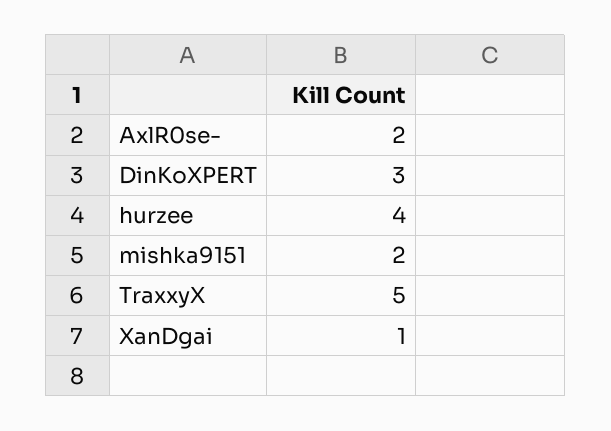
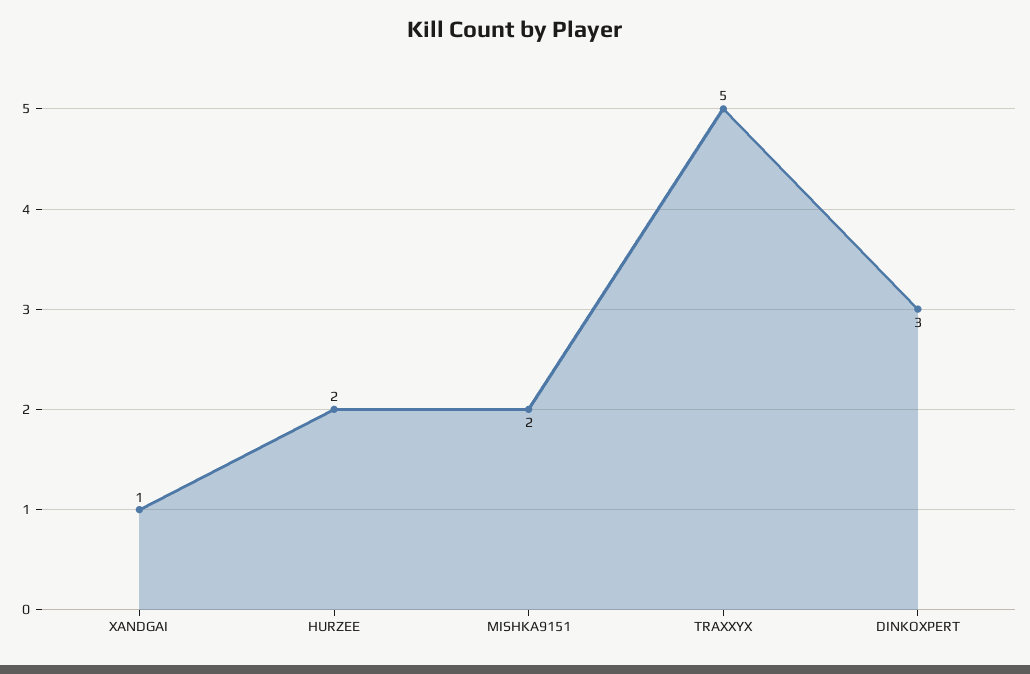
  {
-   "AxlR0se-": 2,
    "DinKoXPERT": 3,
-   "hurzee": 4,
+   "hurzee": 2,
    "mishka9151": 2,
    "TraxxyX": 5,
    "XanDgai": 1
  }

